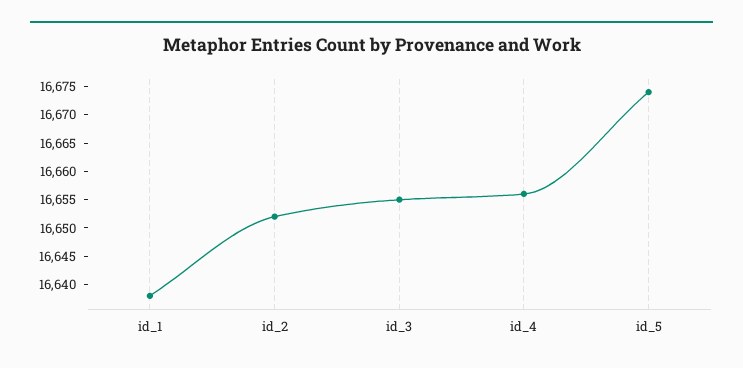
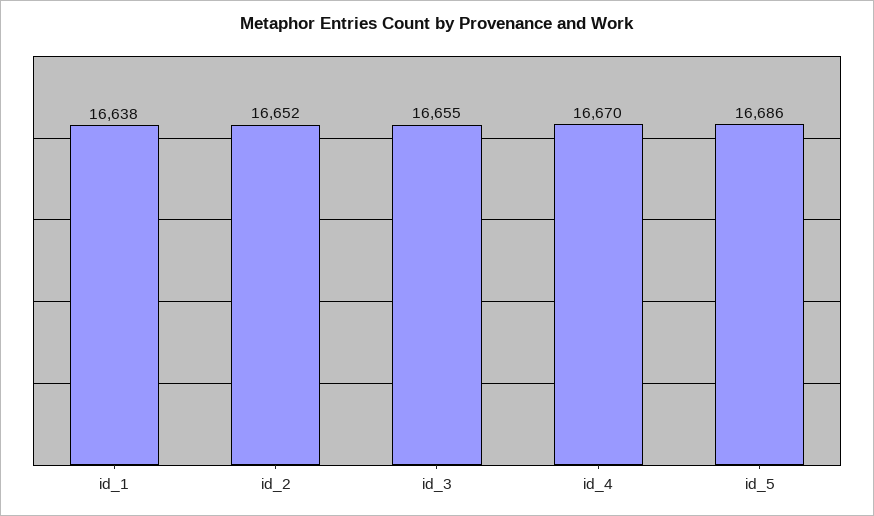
  {
    "id_1": 16638,
    "id_2": 16652,
    "id_3": 16655,
-   "id_4": 16655,
+   "id_4": 16670,
-   "id_5": 16675
+   "id_5": 16686
  }

